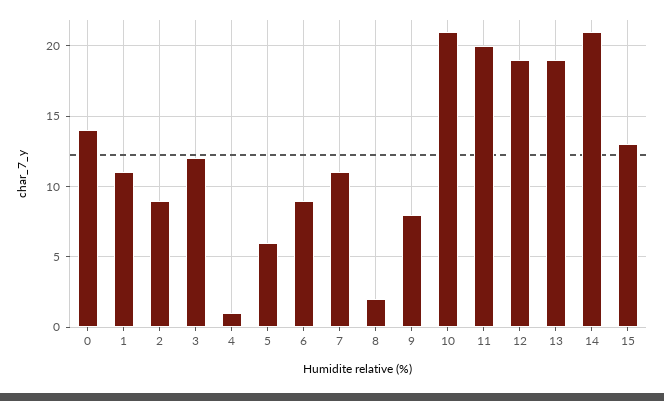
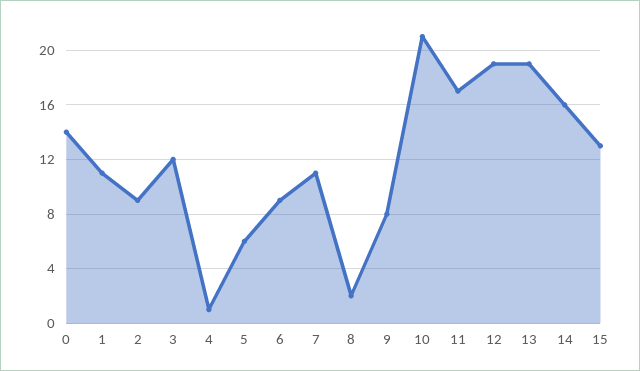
  {
    "0": 14,
    "1": 11,
    "2": 9,
    "3": 12,
    "4": 1,
    "5": 6,
    "6": 9,
    "7": 11,
    "8": 2,
    "9": 8,
    "10": 21,
-   "11": 20,
+   "11": 17,
    "12": 19,
    "13": 19,
-   "14": 21,
+   "14": 16,
    "15": 13
  }

